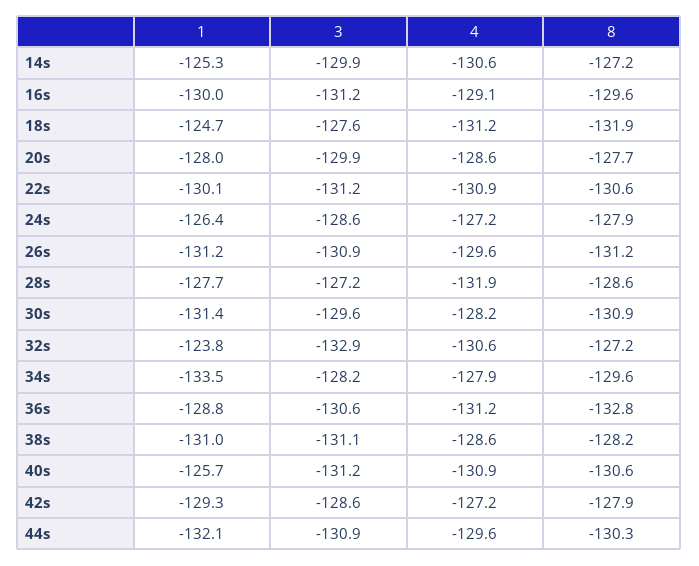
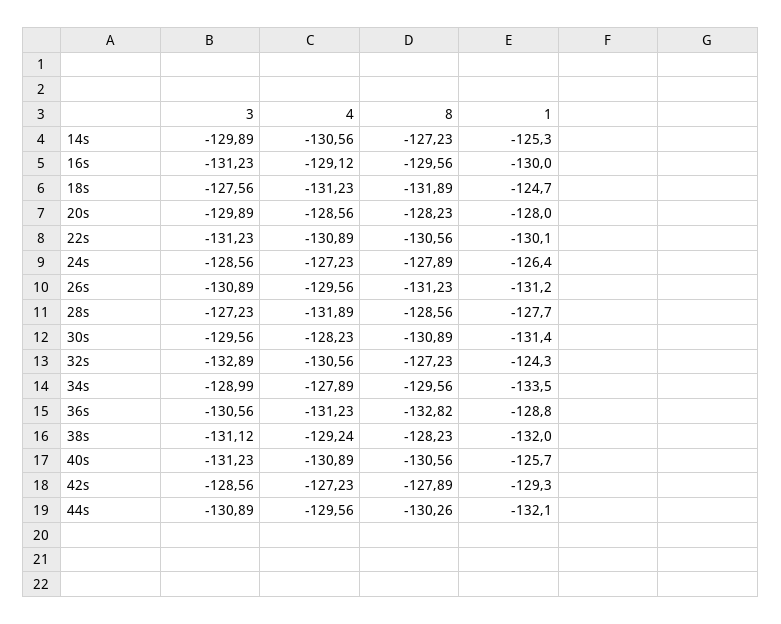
  {
    "1": {
      "14s": -125.3,
      "16s": -130,
      "18s": -124.7,
      "20s": -128,
      "22s": -130.1,
      "24s": -126.4,
      "26s": -131.2,
      "28s": -127.7,
      "30s": -131.4,
-     "32s": -123.8,
+     "32s": -124.3,
      "34s": -133.5,
      "36s": -128.8,
-     "38s": -131,
+     "38s": -132,
      "40s": -125.7,
      "42s": -129.3,
      "44s": -132.1
    },
    "3": {
      "14s": -129.89,
      "16s": -131.23,
      "18s": -127.56,
      "20s": -129.89,
      "22s": -131.23,
      "24s": -128.56,
      "26s": -130.89,
      "28s": -127.23,
      "30s": -129.56,
      "32s": -132.89,
-     "34s": -128.2,
+     "34s": -128.99,
      "36s": -130.56,
      "38s": -131.12,
      "40s": -131.23,
      "42s": -128.56,
      "44s": -130.89
    },
    "4": {
      "14s": -130.56,
      "16s": -129.12,
      "18s": -131.23,
      "20s": -128.56,
      "22s": -130.89,
      "24s": -127.23,
      "26s": -129.56,
      "28s": -131.89,
      "30s": -128.23,
      "32s": -130.56,
      "34s": -127.89,
      "36s": -131.23,
-     "38s": -128.6,
+     "38s": -129.24,
      "40s": -130.89,
      "42s": -127.23,
      "44s": -129.56
    },
    "8": {
      "14s": -127.23,
      "16s": -129.56,
      "18s": -131.89,
-     "20s": -127.7,
+     "20s": -128.23,
      "22s": -130.56,
      "24s": -127.89,
      "26s": -131.23,
      "28s": -128.56,
      "30s": -130.89,
      "32s": -127.23,
      "34s": -129.56,
      "36s": -132.82,
      "38s": -128.23,
      "40s": -130.56,
      "42s": -127.89,
      "44s": -130.26
    }
  }

